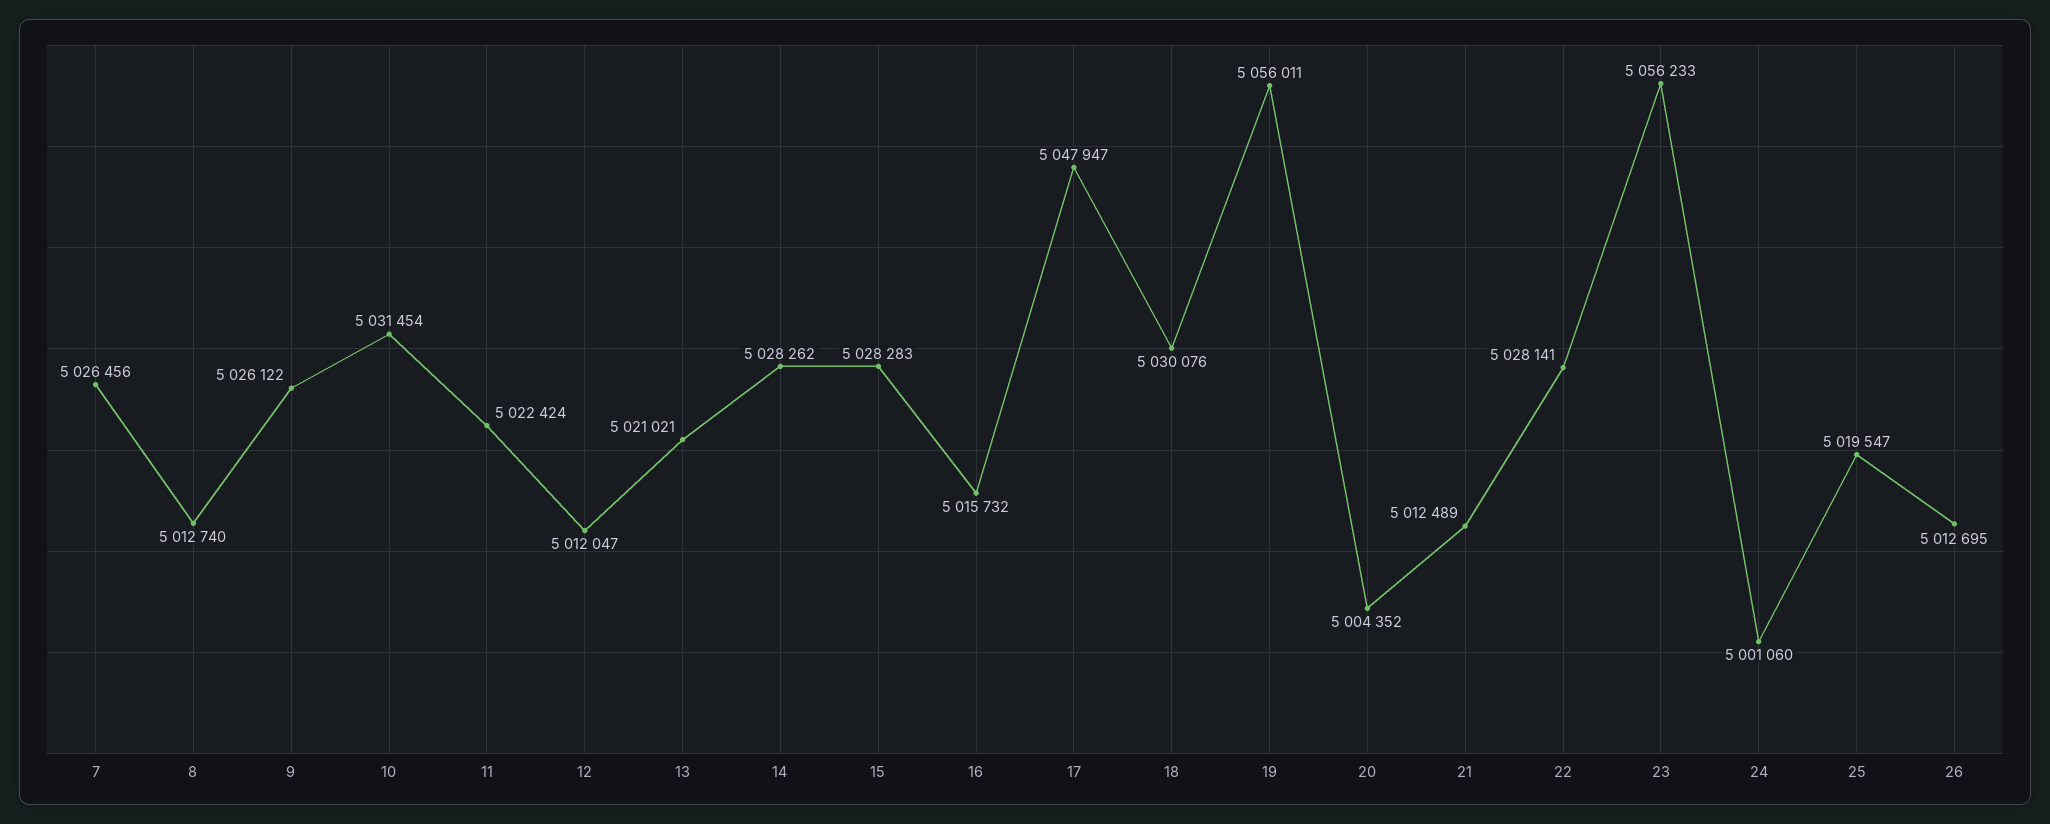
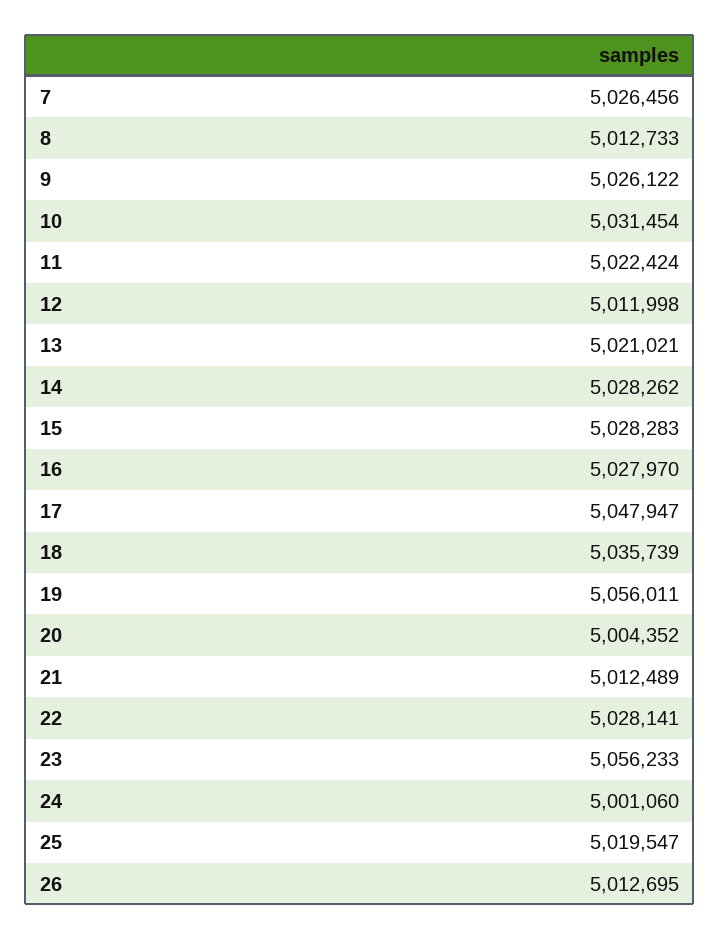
  {
    "7": 5026456,
-   "8": 5012740,
+   "8": 5012733,
    "9": 5026122,
    "10": 5031454,
    "11": 5022424,
-   "12": 5012047,
+   "12": 5011998,
    "13": 5021021,
    "14": 5028262,
    "15": 5028283,
-   "16": 5015732,
+   "16": 5027970,
    "17": 5047947,
-   "18": 5030076,
+   "18": 5035739,
    "19": 5056011,
    "20": 5004352,
    "21": 5012489,
    "22": 5028141,
    "23": 5056233,
    "24": 5001060,
    "25": 5019547,
    "26": 5012695
  }

